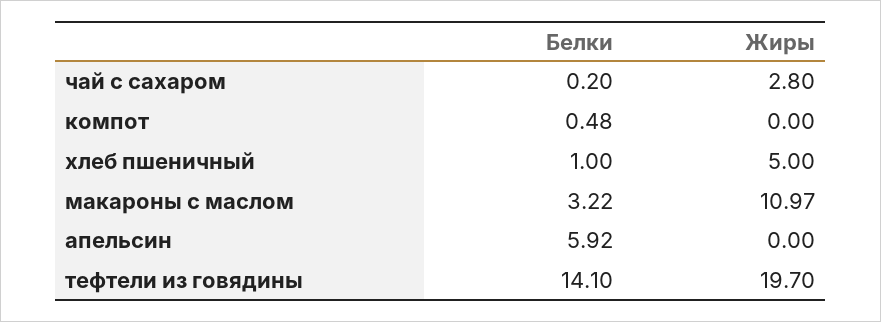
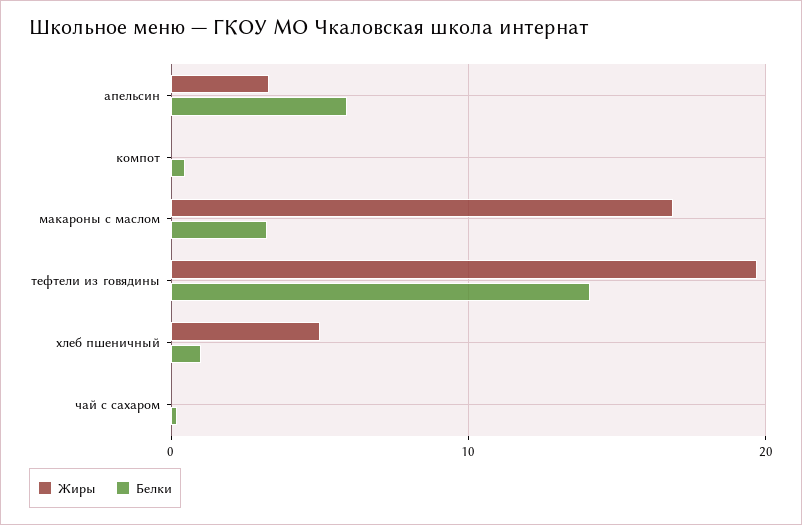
  {
    "Белки": {
      "чай с сахаром": 0.2,
      "компот": 0.48,
      "хлеб пшеничный": 1,
      "макароны с маслом": 3.22,
      "апельсин": 5.92,
      "тефтели из говядины": 14.1
    },
    "Жиры": {
-     "чай с сахаром": 2.8,
+     "чай с сахаром": 0,
      "компот": 0,
      "хлеб пшеничный": 5,
-     "макароны с маслом": 10.97,
+     "макароны с маслом": 17,
-     "апельсин": 0,
+     "апельсин": 3,
      "тефтели из говядины": 19.7
    }
  }

